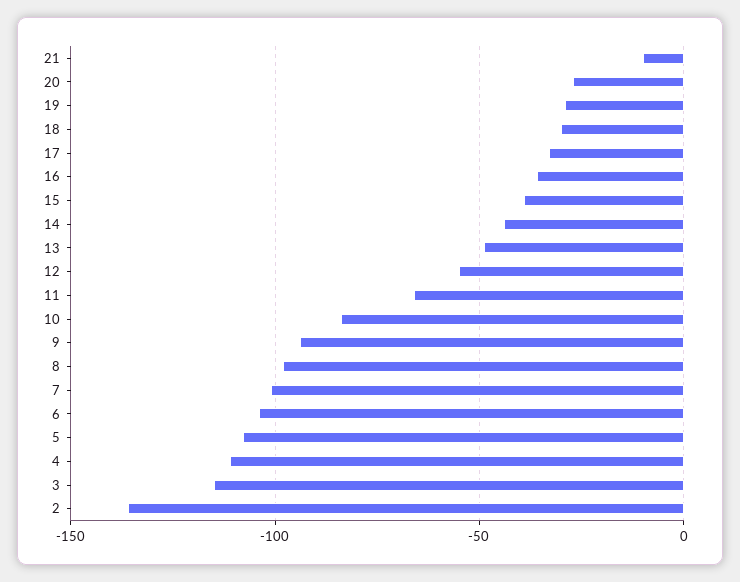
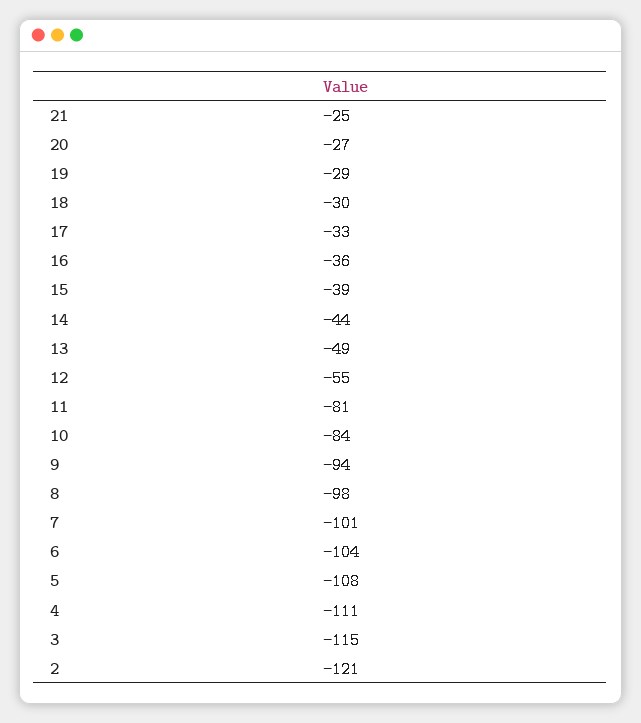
  {
-   "21": -10,
+   "21": -25,
    "20": -27,
    "19": -29,
    "18": -30,
    "17": -33,
    "16": -36,
    "15": -39,
    "14": -44,
    "13": -49,
    "12": -55,
-   "11": -65,
+   "11": -81,
    "10": -84,
    "9": -94,
    "8": -98,
    "7": -101,
    "6": -104,
    "5": -108,
    "4": -111,
    "3": -115,
-   "2": -135
+   "2": -121
  }

